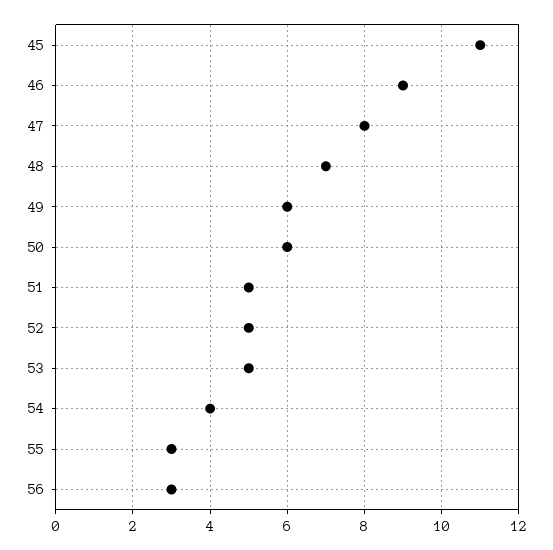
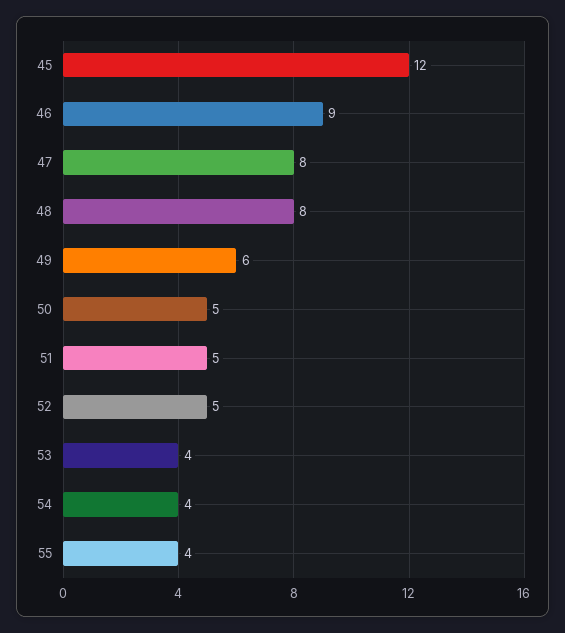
  {
-   "45": 11,
+   "45": 12,
    "46": 9,
    "47": 8,
-   "48": 7,
+   "48": 8,
    "49": 6,
-   "50": 6,
+   "50": 5,
    "51": 5,
    "52": 5,
-   "53": 5,
+   "53": 4,
    "54": 4,
-   "55": 3,
+   "55": 4
-   "56": 3
  }

